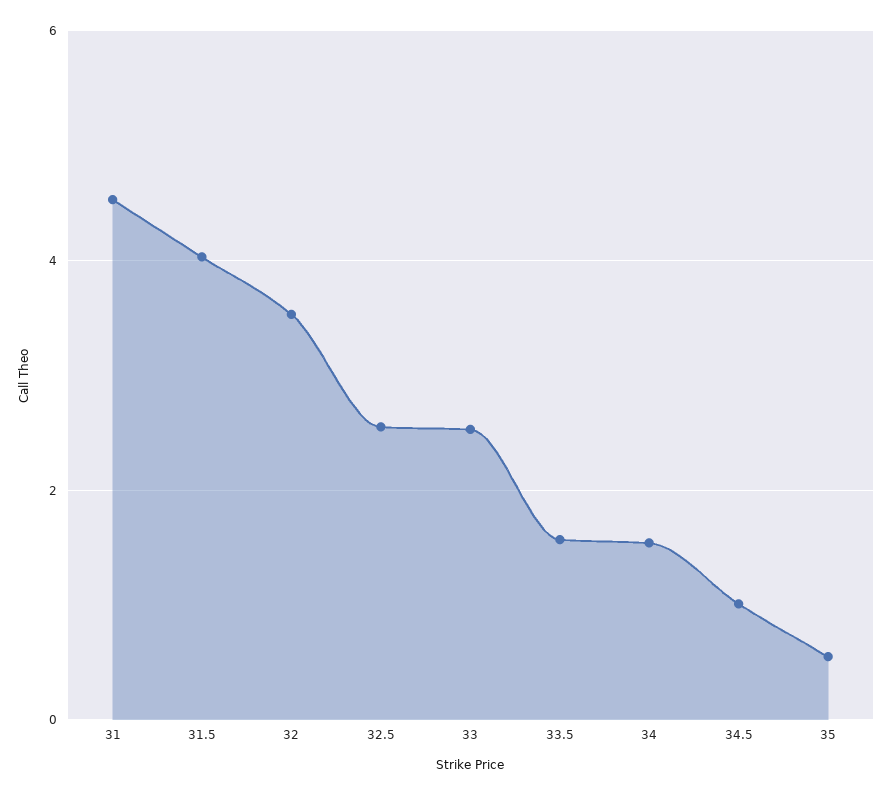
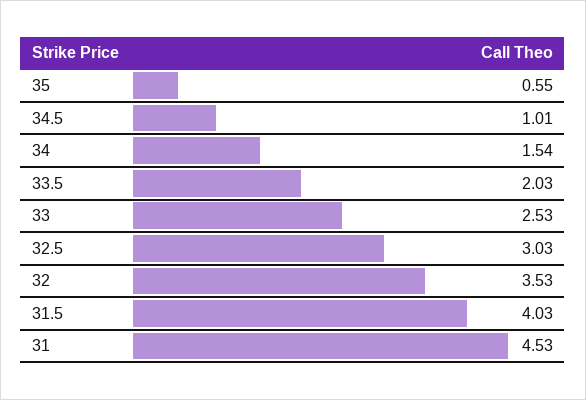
  {
    "31": 4.53,
    "31.5": 4.03,
    "32": 3.53,
-   "32.5": 2.6,
+   "32.5": 3.03,
    "33": 2.53,
-   "33.5": 1.6,
+   "33.5": 2.03,
    "34": 1.54,
    "34.5": 1.01,
    "35": 0.55
  }

